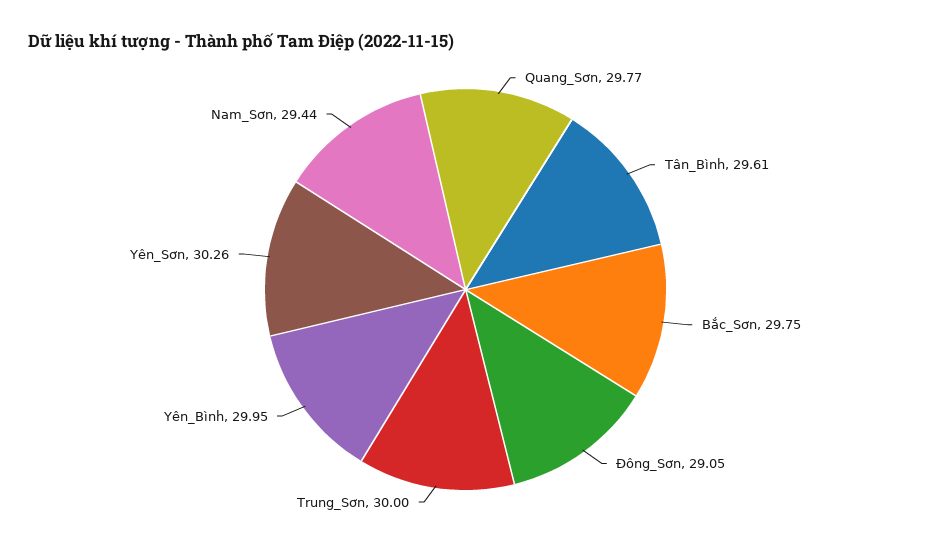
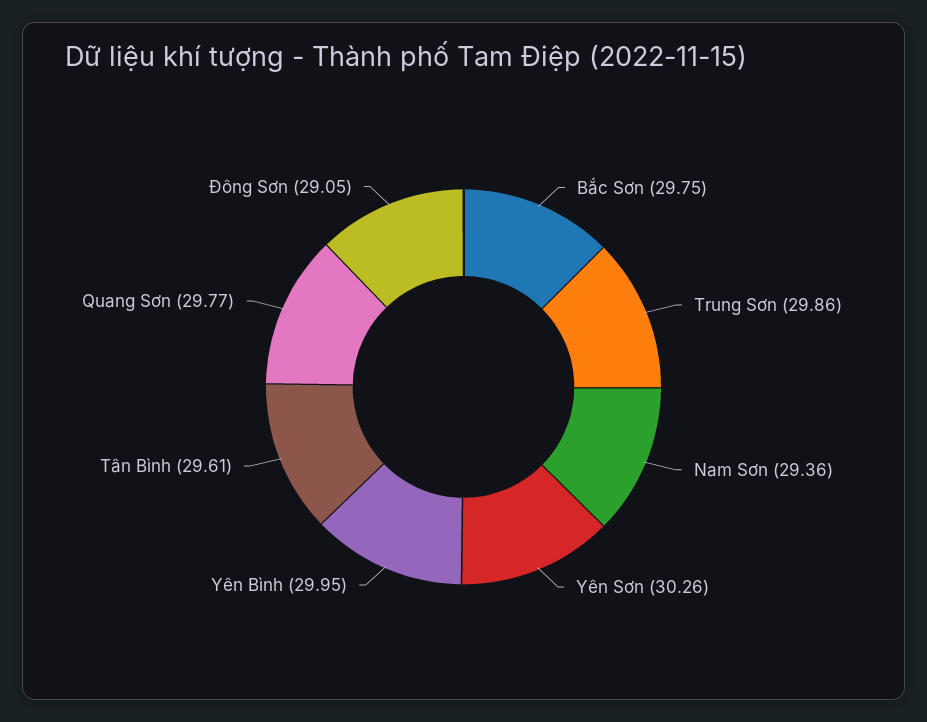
  {
    "Quang_Sơn": 29.77,
    "Tân_Bình": 29.61,
    "Bắc_Sơn": 29.75,
    "Đông_Sơn": 29.05,
-   "Trung_Sơn": 30,
+   "Trung_Sơn": 29.86,
    "Yên_Bình": 29.95,
    "Yên_Sơn": 30.26,
-   "Nam_Sơn": 29.44
+   "Nam_Sơn": 29.36
  }

